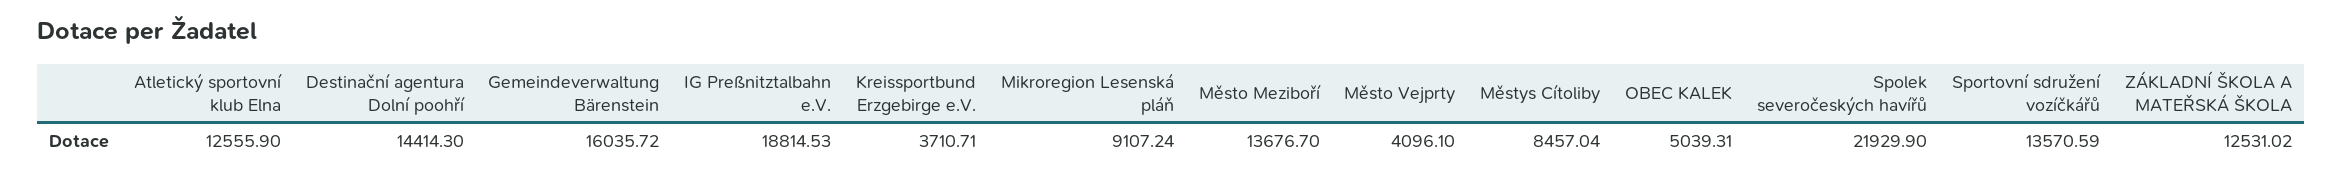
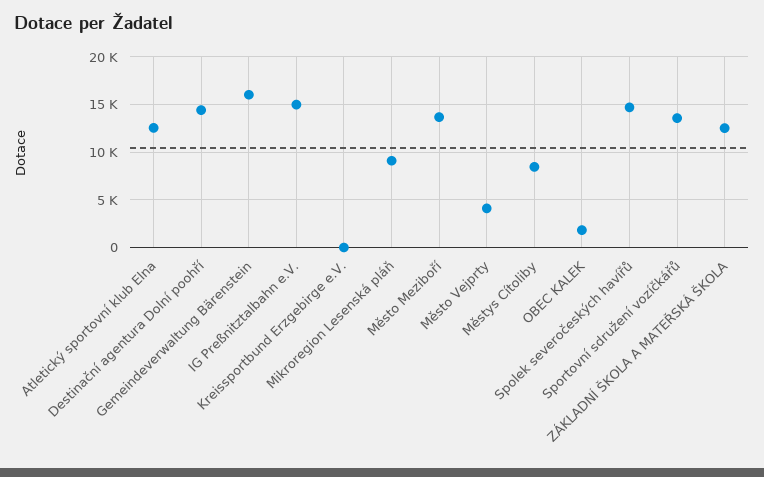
  {
    "Atletický sportovní klub Elna": 12555.9,
    "Destinační agentura Dolní poohří": 14414.3,
    "Gemeindeverwaltung Bärenstein": 16035.72,
-   "IG Preßnitztalbahn e.V.": 18814.53,
+   "IG Preßnitztalbahn e.V.": 15000,
-   "Kreissportbund Erzgebirge e.V.": 3710.71,
+   "Kreissportbund Erzgebirge e.V.": 0,
    "Mikroregion Lesenská pláň": 9107.24,
    "Město Meziboří": 13676.7,
    "Město Vejprty": 4096.1,
    "Městys Cítoliby": 8457.04,
-   "OBEC KALEK": 5039.31,
+   "OBEC KALEK": 2000,
-   "Spolek severočeských havířů": 21929.9,
+   "Spolek severočeských havířů": 15000,
    "Sportovní sdružení vozíčkářů": 13570.59,
    "ZÁKLADNÍ ŠKOLA A MATEŘSKÁ ŠKOLA": 12531.02
  }

